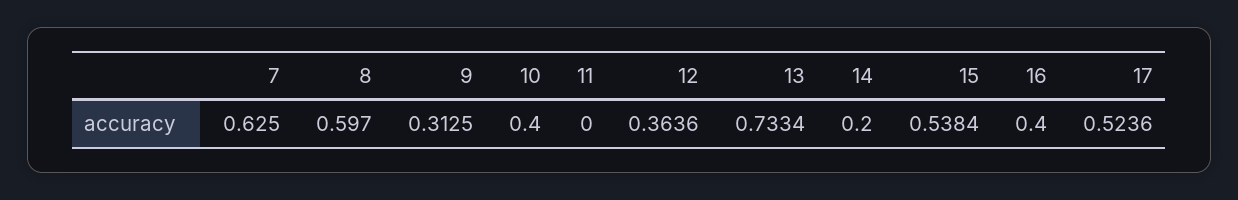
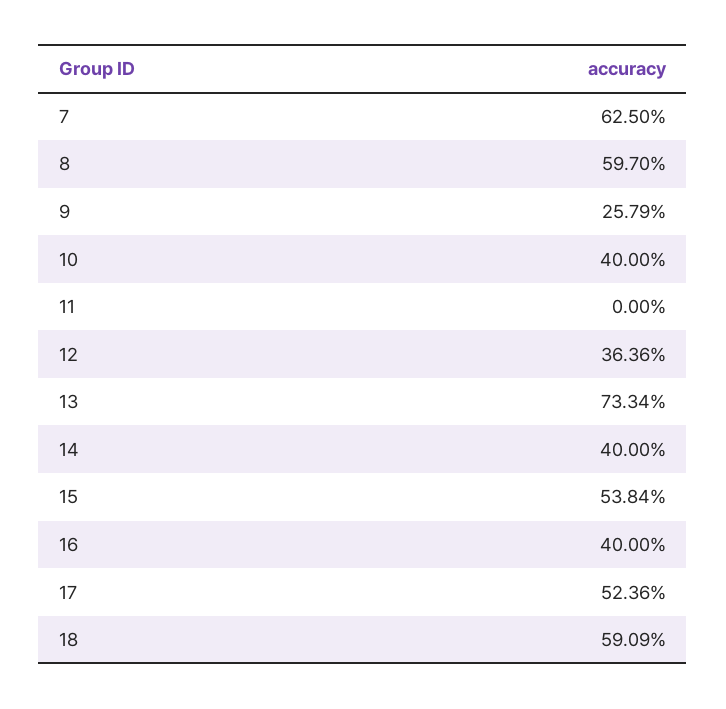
  {
    "7": 0.625,
    "8": 0.597,
-   "9": 0.3125,
+   "9": 0.2579,
    "10": 0.4,
    "11": 0,
    "12": 0.3636,
    "13": 0.7334,
-   "14": 0.2,
+   "14": 0.4,
    "15": 0.5384,
    "16": 0.4,
-   "17": 0.5236
+   "17": 0.5236,
+   "18": 0.5909
  }

